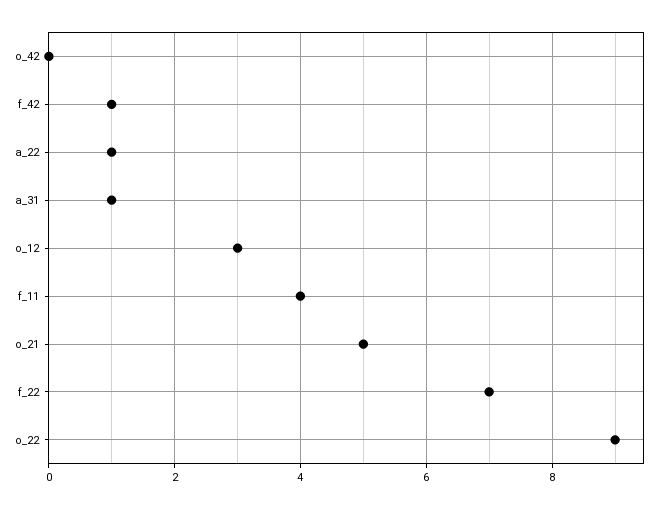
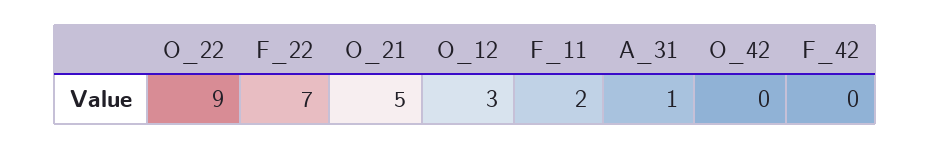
  {
    "o_42": 0,
-   "f_42": 1,
+   "f_42": 0,
-   "a_22": 1,
    "a_31": 1,
    "o_12": 3,
-   "f_11": 4,
+   "f_11": 2,
    "o_21": 5,
    "f_22": 7,
    "o_22": 9
  }

